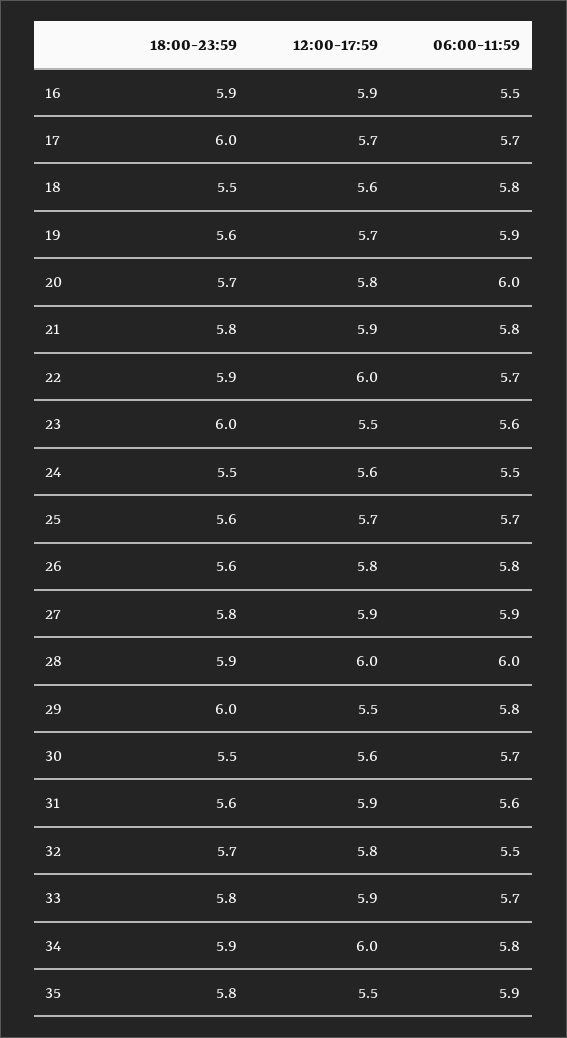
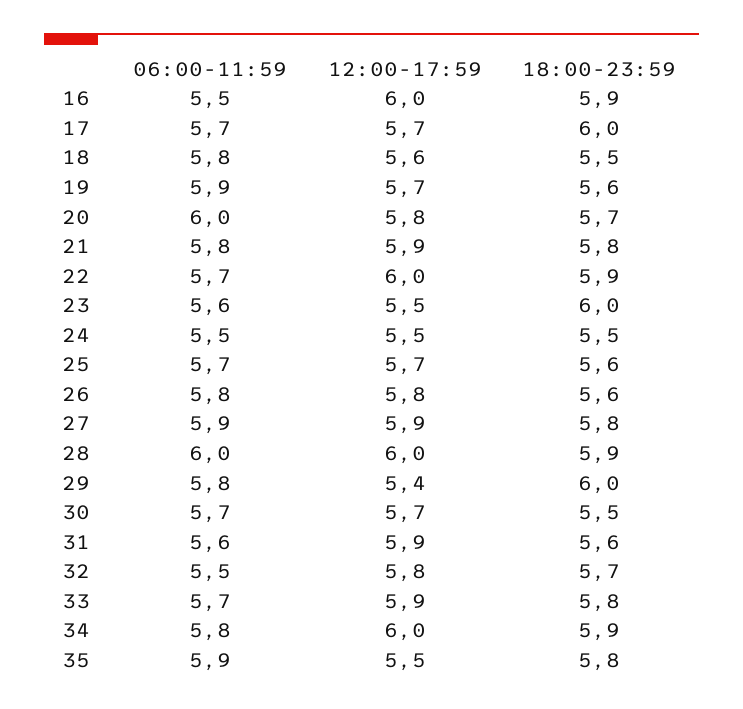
  {
    "18:00-23:59": {
      "16": 5.9,
      "17": 6,
      "18": 5.5,
      "19": 5.6,
      "20": 5.7,
      "21": 5.8,
      "22": 5.9,
      "23": 6,
      "24": 5.5,
      "25": 5.6,
      "26": 5.6,
      "27": 5.8,
      "28": 5.9,
      "29": 6,
      "30": 5.5,
      "31": 5.6,
      "32": 5.7,
      "33": 5.8,
      "34": 5.9,
      "35": 5.8
    },
    "12:00-17:59": {
-     "16": 5.9,
+     "16": 6,
      "17": 5.7,
      "18": 5.6,
      "19": 5.7,
      "20": 5.8,
      "21": 5.9,
      "22": 6,
      "23": 5.5,
-     "24": 5.6,
+     "24": 5.5,
      "25": 5.7,
      "26": 5.8,
      "27": 5.9,
      "28": 6,
-     "29": 5.5,
+     "29": 5.4,
-     "30": 5.6,
+     "30": 5.7,
      "31": 5.9,
      "32": 5.8,
      "33": 5.9,
      "34": 6,
      "35": 5.5
    },
    "06:00-11:59": {
      "16": 5.5,
      "17": 5.7,
      "18": 5.8,
      "19": 5.9,
      "20": 6,
      "21": 5.8,
      "22": 5.7,
      "23": 5.6,
      "24": 5.5,
      "25": 5.7,
      "26": 5.8,
      "27": 5.9,
      "28": 6,
      "29": 5.8,
      "30": 5.7,
      "31": 5.6,
      "32": 5.5,
      "33": 5.7,
      "34": 5.8,
      "35": 5.9
    }
  }

